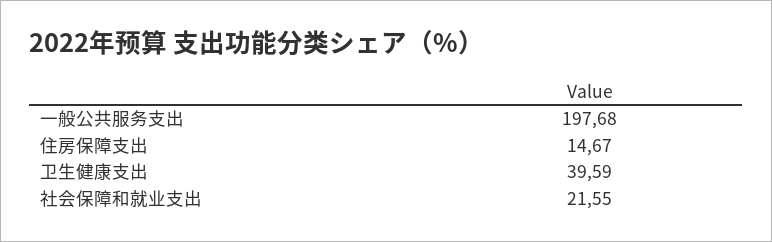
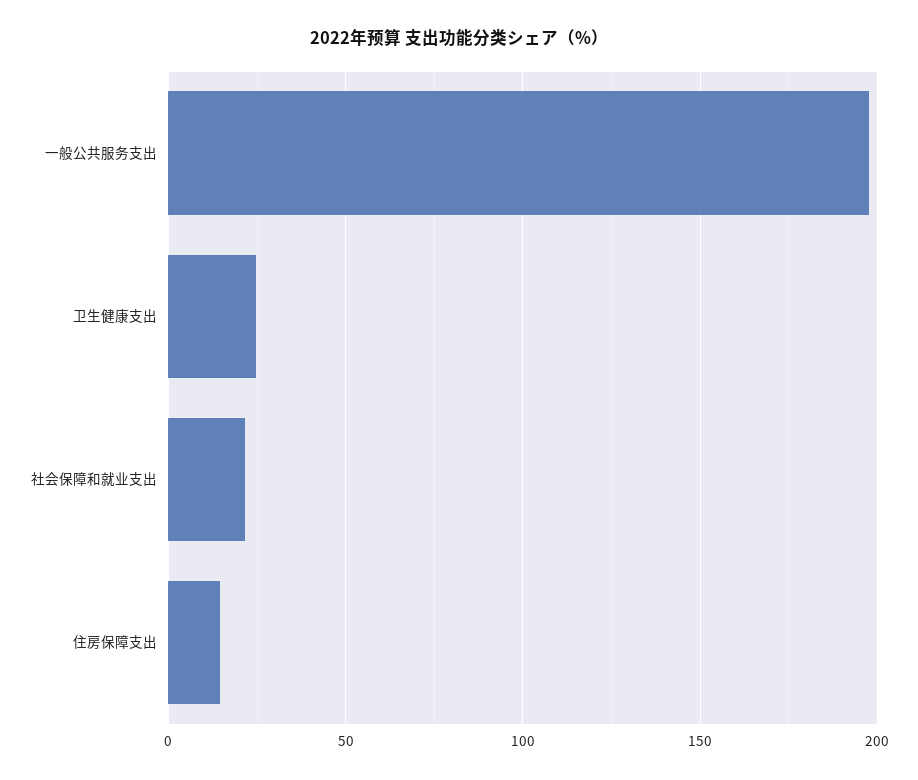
  {
    "一般公共服务支出": 197.68,
    "住房保障支出": 14.67,
-   "卫生健康支出": 39.59,
+   "卫生健康支出": 25,
    "社会保障和就业支出": 21.55
  }

